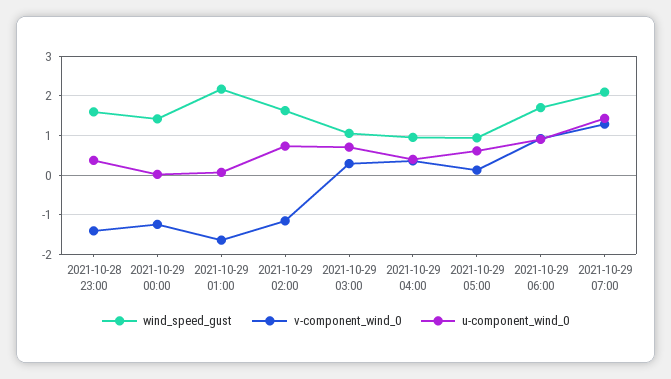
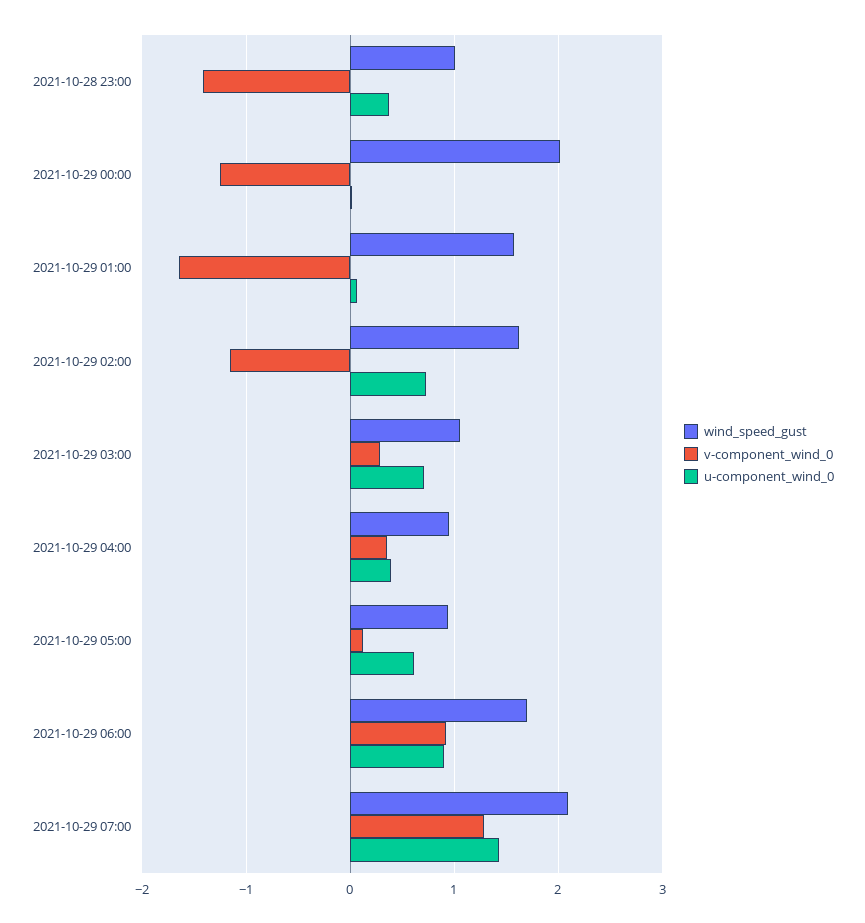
  {
    "wind_speed_gust": {
-     "2021-10-28 23:00": 1.6,
+     "2021-10-28 23:00": 1,
-     "2021-10-29 00:00": 1.4,
+     "2021-10-29 00:00": 2,
-     "2021-10-29 01:00": 2.2,
+     "2021-10-29 01:00": 1.6,
      "2021-10-29 02:00": 1.6,
      "2021-10-29 03:00": 1.1,
      "2021-10-29 04:00": 1,
      "2021-10-29 05:00": 0.9,
      "2021-10-29 06:00": 1.7,
      "2021-10-29 07:00": 2.1
    },
    "v-component_wind_0": {
      "2021-10-28 23:00": -1.4,
      "2021-10-29 00:00": -1.2,
      "2021-10-29 01:00": -1.6,
      "2021-10-29 02:00": -1.2,
      "2021-10-29 03:00": 0.3,
      "2021-10-29 04:00": 0.4,
      "2021-10-29 05:00": 0.1,
      "2021-10-29 06:00": 0.9,
      "2021-10-29 07:00": 1.3
    },
    "u-component_wind_0": {
      "2021-10-28 23:00": 0.4,
      "2021-10-29 00:00": 0,
      "2021-10-29 01:00": 0.1,
      "2021-10-29 02:00": 0.7,
      "2021-10-29 03:00": 0.7,
      "2021-10-29 04:00": 0.4,
      "2021-10-29 05:00": 0.6,
      "2021-10-29 06:00": 0.9,
      "2021-10-29 07:00": 1.4
    }
  }

